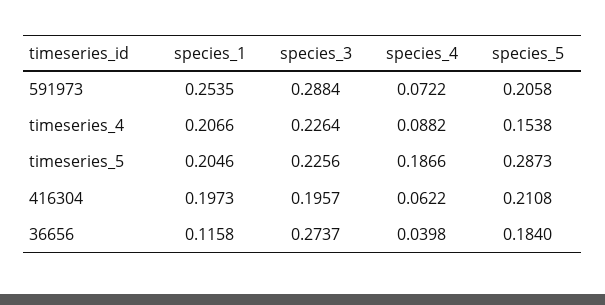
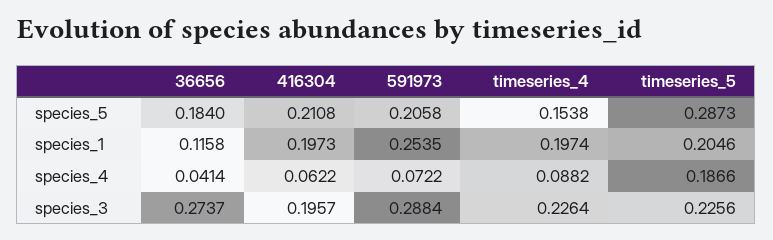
  {
    "species_1": {
      "591973": 0.2535,
-     "timeseries_4": 0.2066,
+     "timeseries_4": 0.1974,
      "timeseries_5": 0.2046,
      "416304": 0.1973,
      "36656": 0.1158
    },
    "species_3": {
      "591973": 0.2884,
      "timeseries_4": 0.2264,
      "timeseries_5": 0.2256,
      "416304": 0.1957,
      "36656": 0.2737
    },
    "species_4": {
      "591973": 0.0722,
      "timeseries_4": 0.0882,
      "timeseries_5": 0.1866,
      "416304": 0.0622,
-     "36656": 0.0398
+     "36656": 0.0414
    },
    "species_5": {
      "591973": 0.2058,
      "timeseries_4": 0.1538,
      "timeseries_5": 0.2873,
      "416304": 0.2108,
      "36656": 0.184
    }
  }

